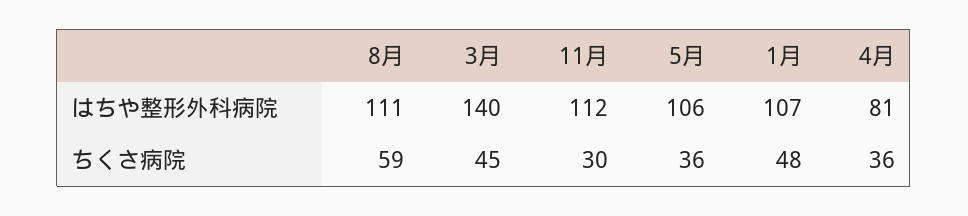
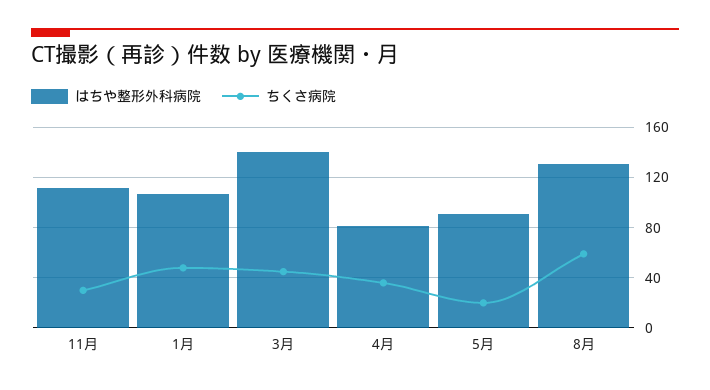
  {
    "はちや整形外科病院": {
-     "8月": 111,
+     "8月": 130,
      "3月": 140,
      "11月": 112,
-     "5月": 106,
+     "5月": 90,
      "1月": 107,
      "4月": 81
    },
    "ちくさ病院": {
      "8月": 59,
      "3月": 45,
      "11月": 30,
-     "5月": 36,
+     "5月": 20,
      "1月": 48,
      "4月": 36
    }
  }

